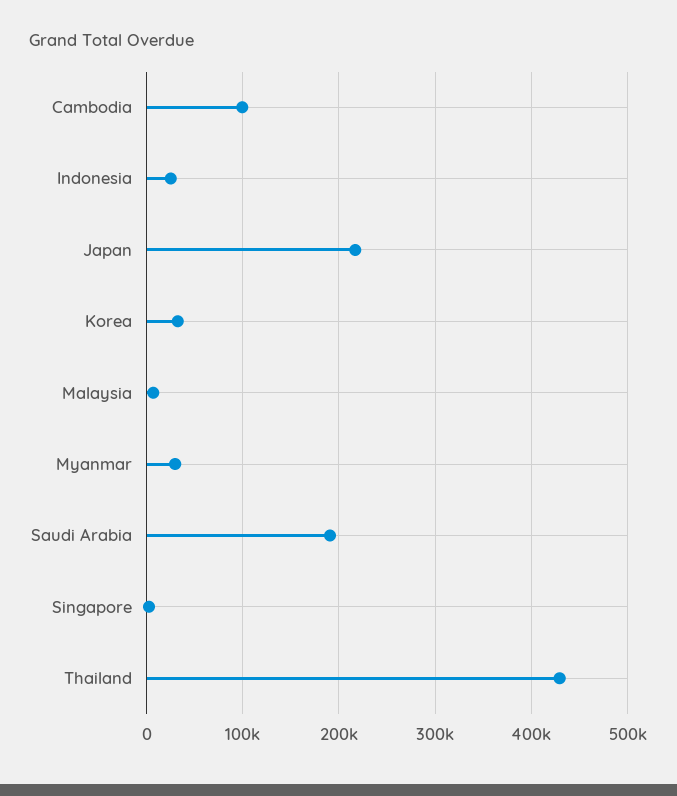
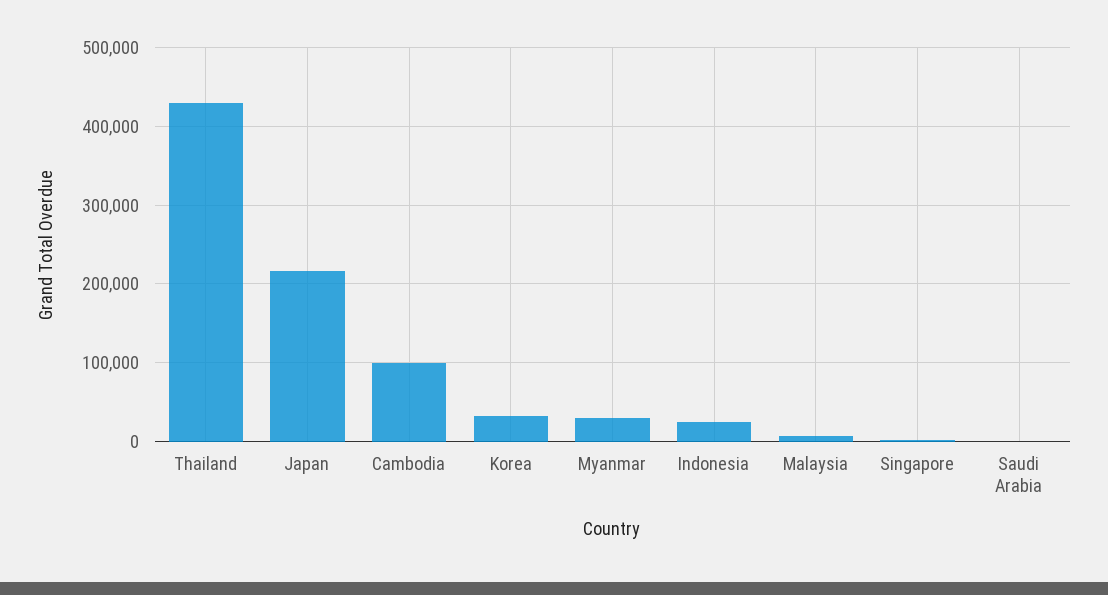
  {
    "Cambodia": 100000,
    "Indonesia": 30000,
    "Japan": 220000,
    "Korea": 30000,
    "Malaysia": 10000,
    "Myanmar": 30000,
-   "Saudi Arabia": 190000,
+   "Saudi Arabia": 0,
    "Singapore": 0,
    "Thailand": 430000
  }

